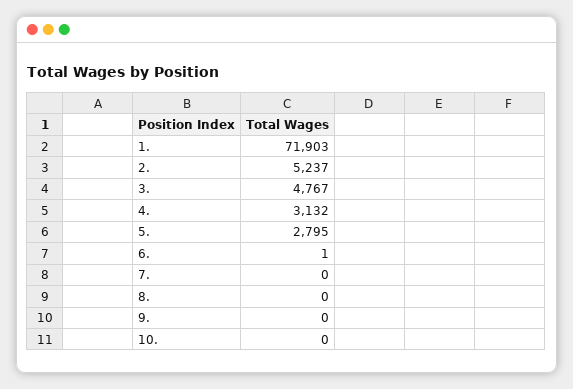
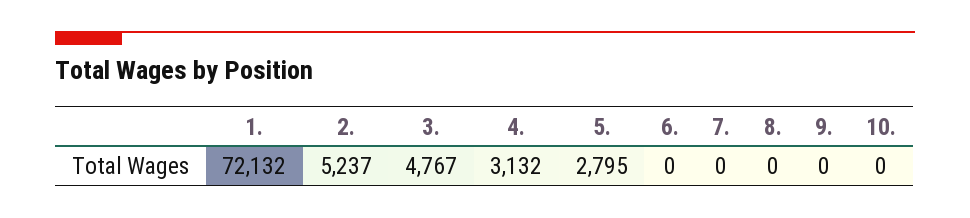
  {
-   "1.": 71903,
+   "1.": 72132,
    "2.": 5237,
    "3.": 4767,
    "4.": 3132,
    "5.": 2795,
-   "6.": 1,
+   "6.": 0,
    "7.": 0,
    "8.": 0,
    "9.": 0,
    "10.": 0
  }

